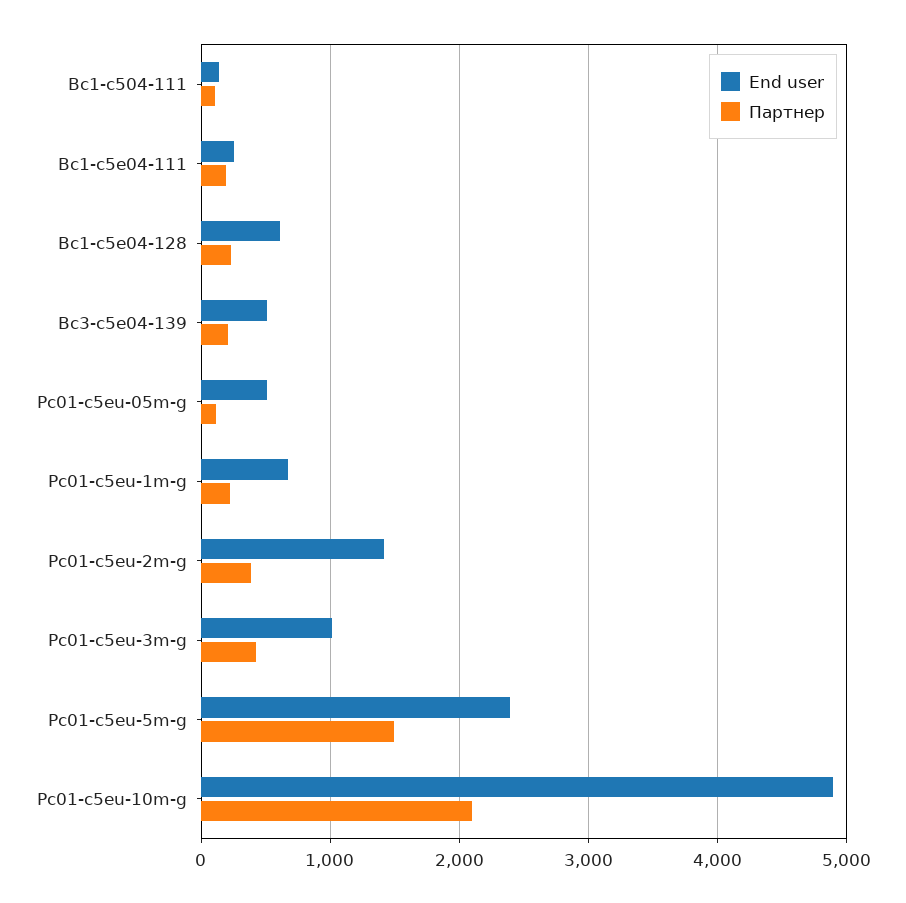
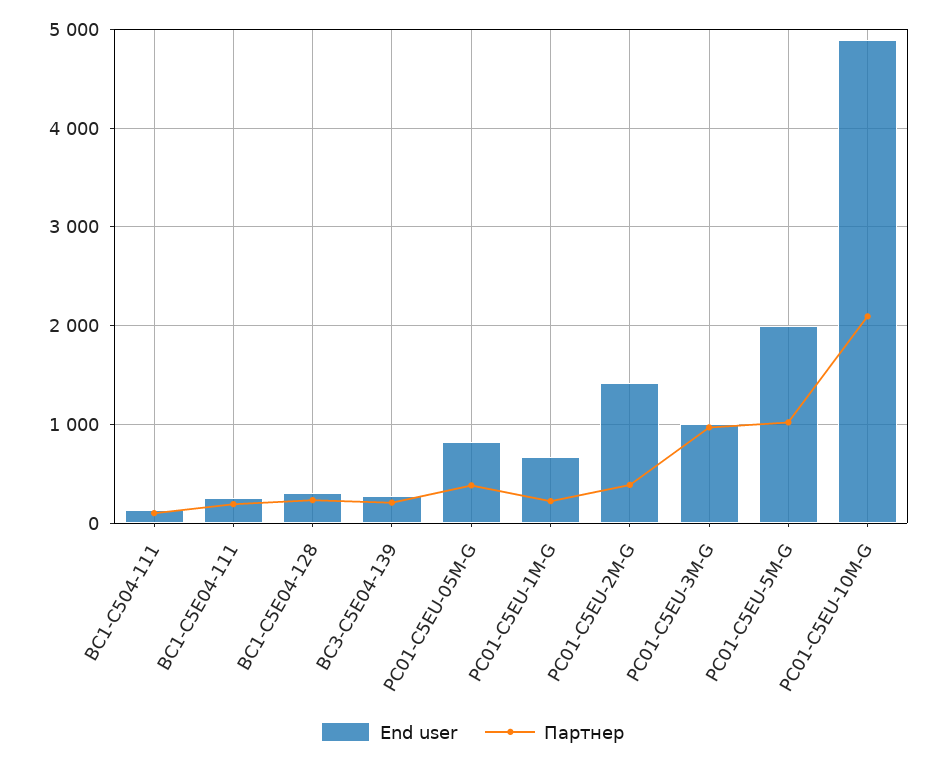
  {
    "End user": {
      "Bc1-c504-111": 100,
      "Bc1-c5e04-111": 300,
-     "Bc1-c5e04-128": 600,
+     "Bc1-c5e04-128": 300,
-     "Bc3-c5e04-139": 500,
+     "Bc3-c5e04-139": 300,
-     "Pc01-c5eu-05m-g": 500,
+     "Pc01-c5eu-05m-g": 800,
      "Pc01-c5eu-1m-g": 700,
      "Pc01-c5eu-2m-g": 1400,
      "Pc01-c5eu-3m-g": 1000,
-     "Pc01-c5eu-5m-g": 2400,
+     "Pc01-c5eu-5m-g": 2000,
      "Pc01-c5eu-10m-g": 4900
    },
    "Партнер": {
      "Bc1-c504-111": 100,
      "Bc1-c5e04-111": 200,
      "Bc1-c5e04-128": 200,
      "Bc3-c5e04-139": 200,
-     "Pc01-c5eu-05m-g": 100,
+     "Pc01-c5eu-05m-g": 400,
      "Pc01-c5eu-1m-g": 200,
      "Pc01-c5eu-2m-g": 400,
-     "Pc01-c5eu-3m-g": 400,
+     "Pc01-c5eu-3m-g": 1000,
-     "Pc01-c5eu-5m-g": 1500,
+     "Pc01-c5eu-5m-g": 1000,
      "Pc01-c5eu-10m-g": 2100
    }
  }

